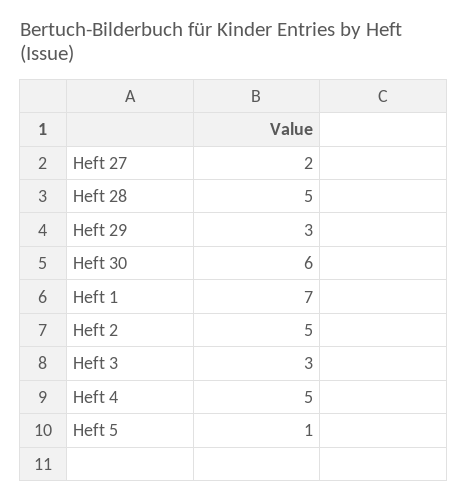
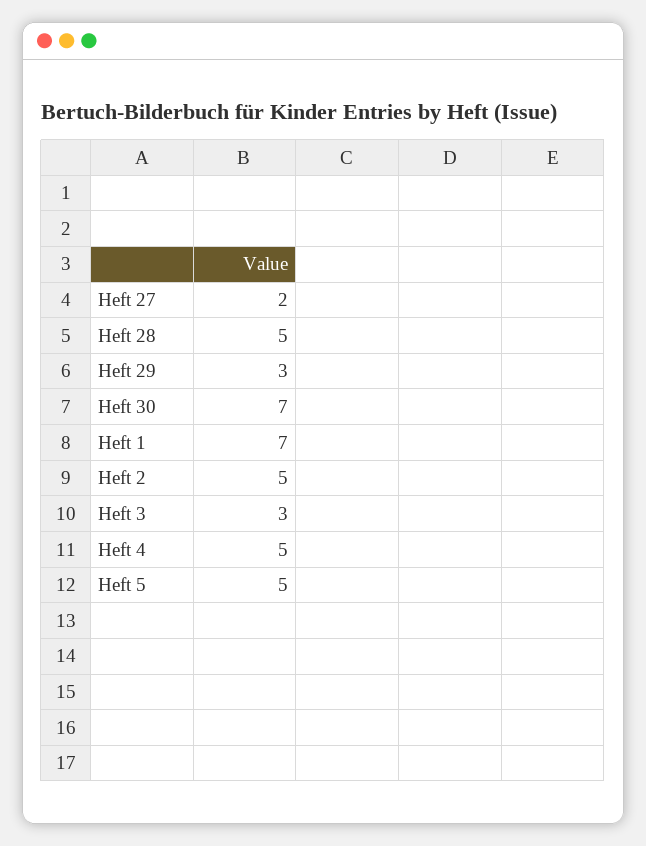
  {
    "Heft 27": 2,
    "Heft 28": 5,
    "Heft 29": 3,
-   "Heft 30": 6,
+   "Heft 30": 7,
    "Heft 1": 7,
    "Heft 2": 5,
    "Heft 3": 3,
    "Heft 4": 5,
-   "Heft 5": 1
+   "Heft 5": 5
  }

